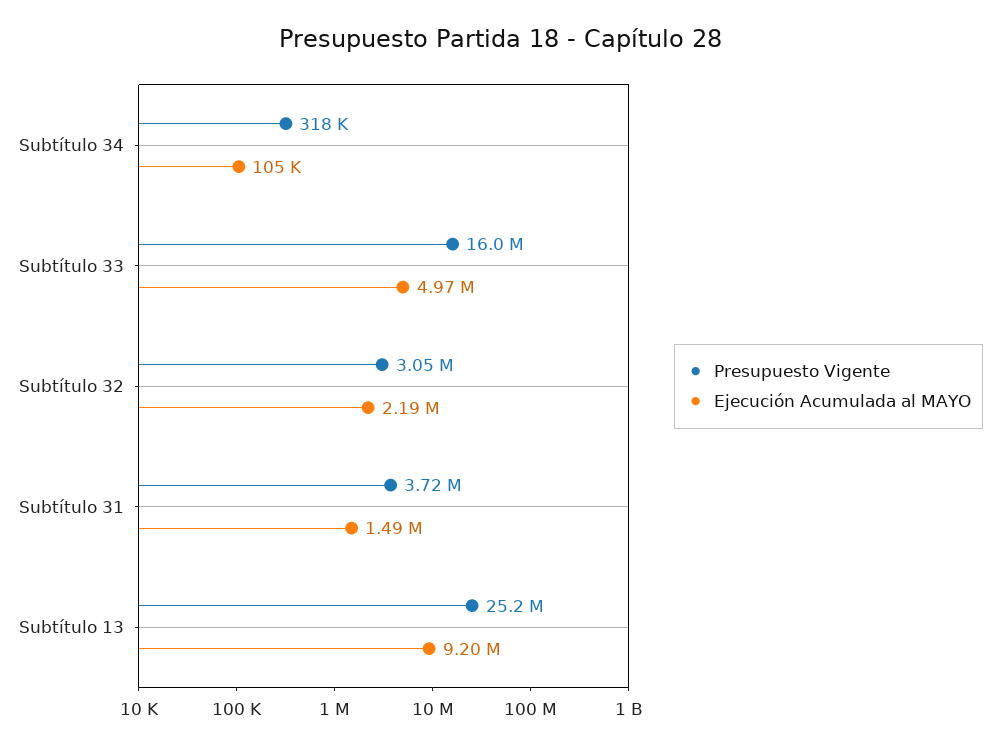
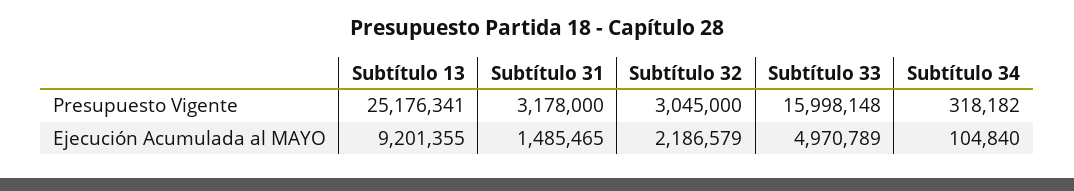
  {
    "Presupuesto Vigente": {
      "Subtítulo 34": 318182,
      "Subtítulo 33": 15998148,
      "Subtítulo 32": 3045000,
-     "Subtítulo 31": 3720000,
+     "Subtítulo 31": 3178000,
      "Subtítulo 13": 25176341
    },
    "Ejecución Acumulada al MAYO": {
      "Subtítulo 34": 104840,
      "Subtítulo 33": 4970789,
      "Subtítulo 32": 2186579,
      "Subtítulo 31": 1485465,
      "Subtítulo 13": 9201355
    }
  }

